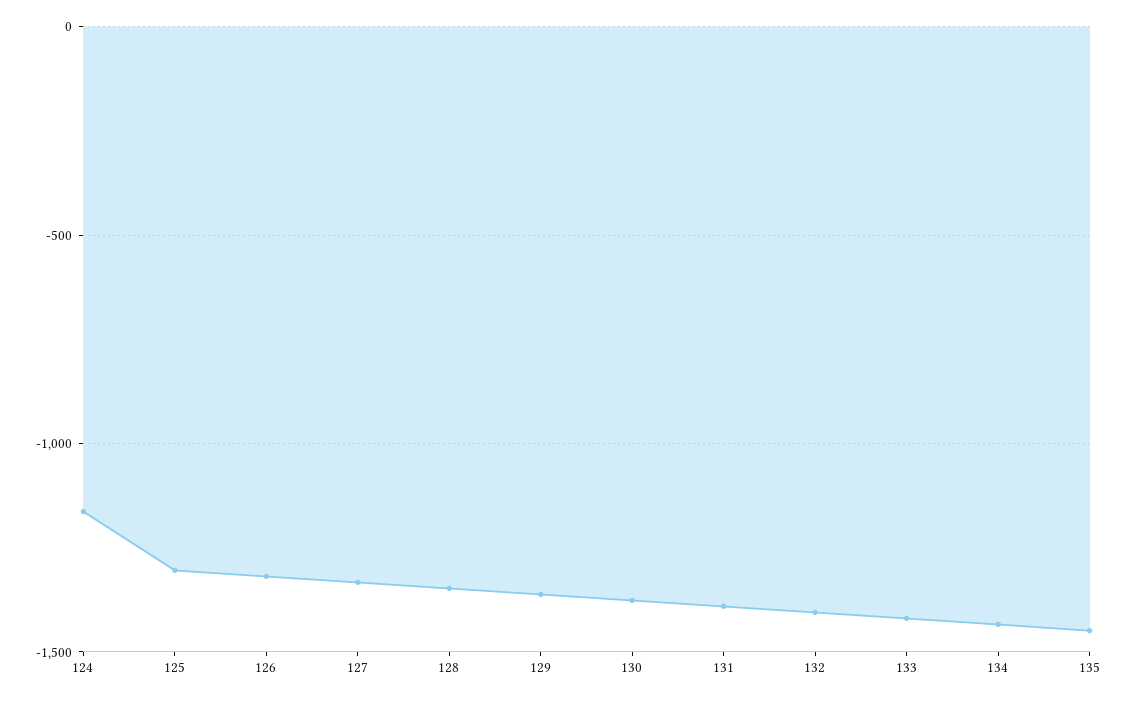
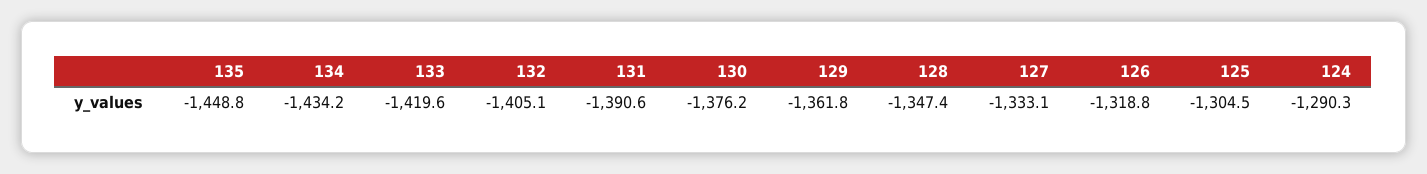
  {
-   "124": -1150,
+   "124": -1290.3,
    "125": -1304.5,
    "126": -1318.8,
    "127": -1333.1,
    "128": -1347.4,
    "129": -1361.8,
    "130": -1376.2,
    "131": -1390.6,
    "132": -1405.1,
    "133": -1419.6,
    "134": -1434.2,
    "135": -1448.8
  }

